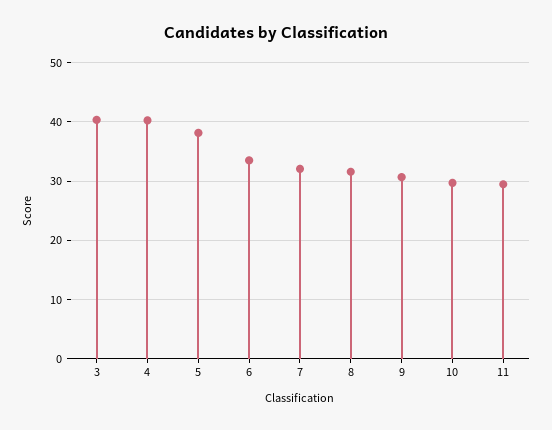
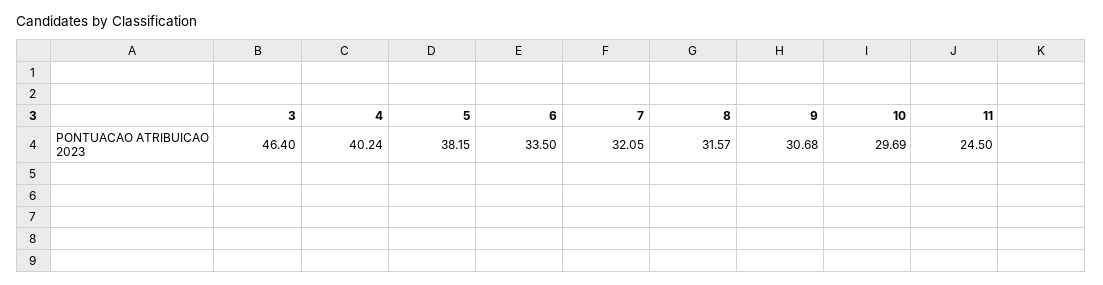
  {
-   "3": 40,
+   "3": 46.4,
    "4": 40.24,
    "5": 38.15,
    "6": 33.5,
    "7": 32.05,
    "8": 31.57,
    "9": 30.68,
    "10": 29.69,
-   "11": 30
+   "11": 24.5
  }

